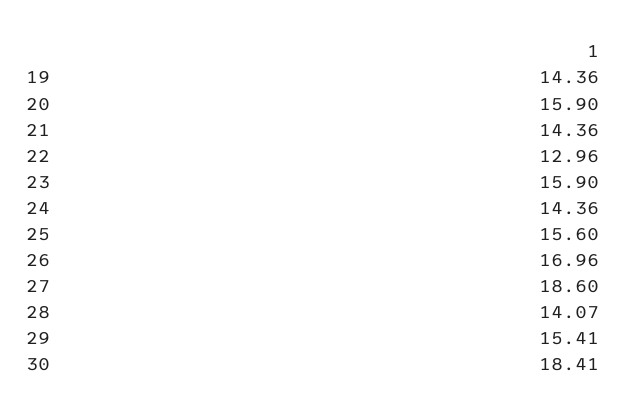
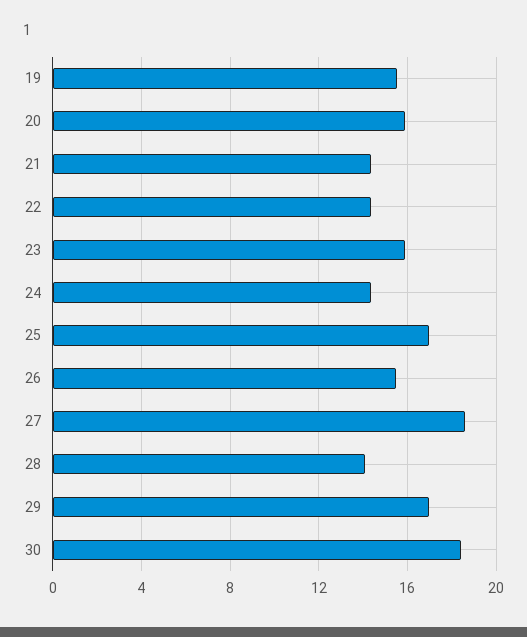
  {
-   "19": 14.36,
+   "19": 15.5,
    "20": 15.9,
    "21": 14.36,
-   "22": 12.96,
+   "22": 14.5,
    "23": 15.9,
    "24": 14.36,
-   "25": 15.6,
+   "25": 17,
-   "26": 16.96,
+   "26": 15.5,
    "27": 18.6,
    "28": 14.07,
-   "29": 15.41,
+   "29": 17,
    "30": 18.41
  }

